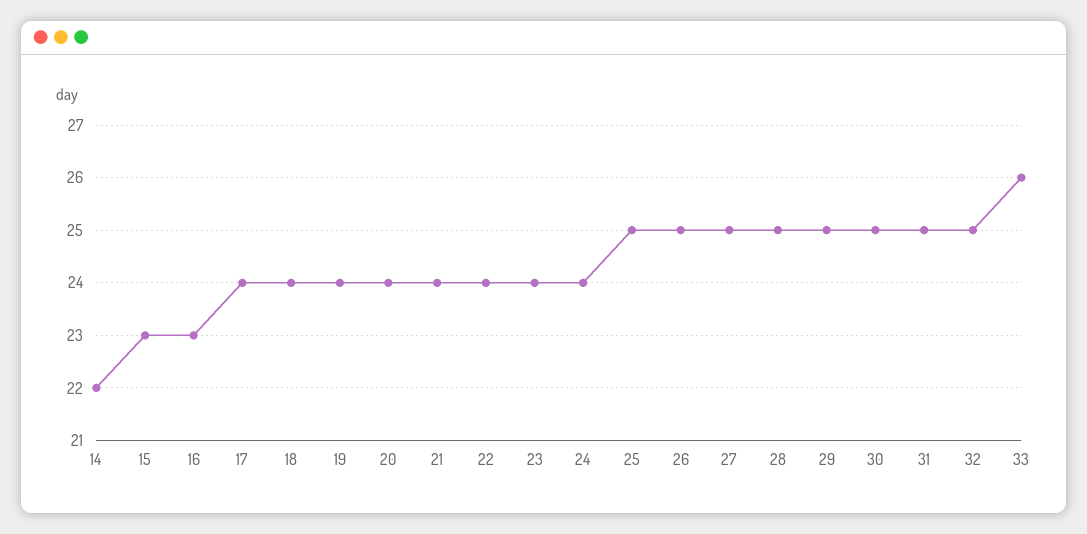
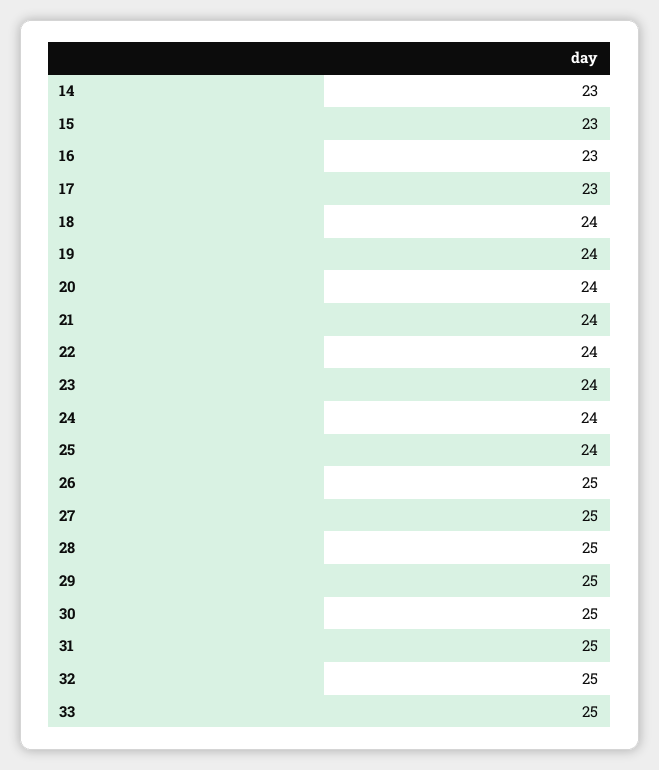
  {
-   "14": 22,
+   "14": 23,
    "15": 23,
    "16": 23,
-   "17": 24,
+   "17": 23,
    "18": 24,
    "19": 24,
    "20": 24,
    "21": 24,
    "22": 24,
    "23": 24,
    "24": 24,
-   "25": 25,
+   "25": 24,
    "26": 25,
    "27": 25,
    "28": 25,
    "29": 25,
    "30": 25,
    "31": 25,
    "32": 25,
-   "33": 26
+   "33": 25
  }

